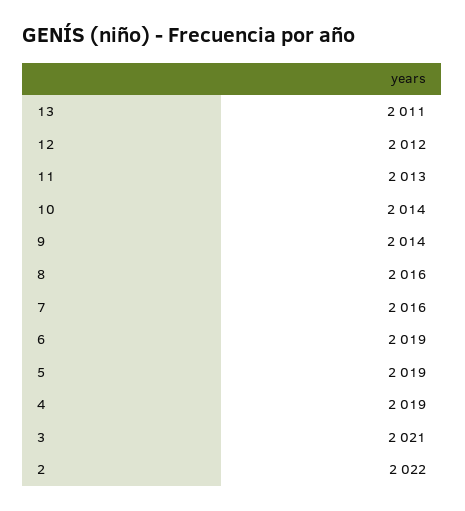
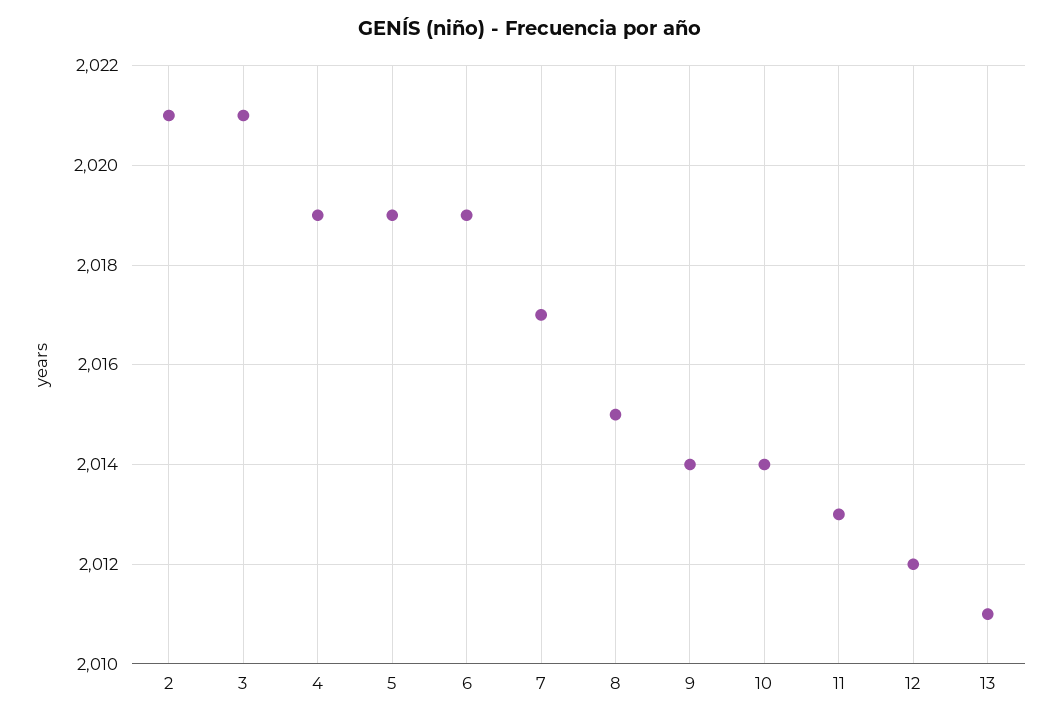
  {
    "13": 2011,
    "12": 2012,
    "11": 2013,
    "10": 2014,
    "9": 2014,
-   "8": 2016,
+   "8": 2015,
-   "7": 2016,
+   "7": 2017,
    "6": 2019,
    "5": 2019,
    "4": 2019,
    "3": 2021,
-   "2": 2022
+   "2": 2021
  }

